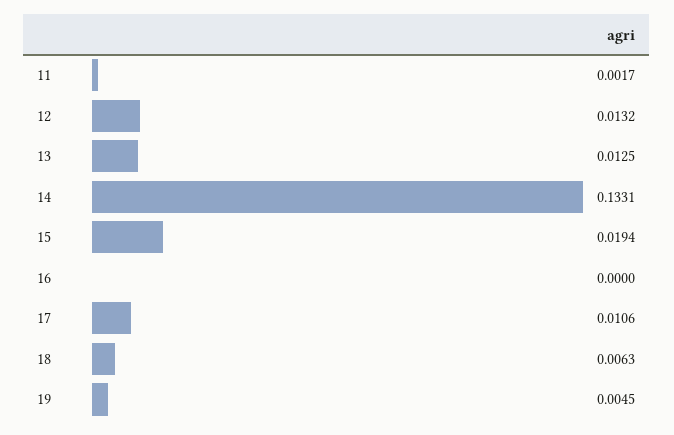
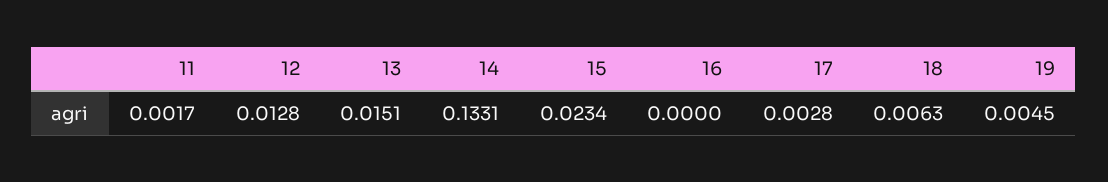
  {
    "11": 0.0017,
-   "12": 0.0132,
+   "12": 0.0128,
-   "13": 0.0125,
+   "13": 0.0151,
    "14": 0.1331,
-   "15": 0.0194,
+   "15": 0.0234,
    "16": 0,
-   "17": 0.0106,
+   "17": 0.0028,
    "18": 0.0063,
    "19": 0.0045
  }

